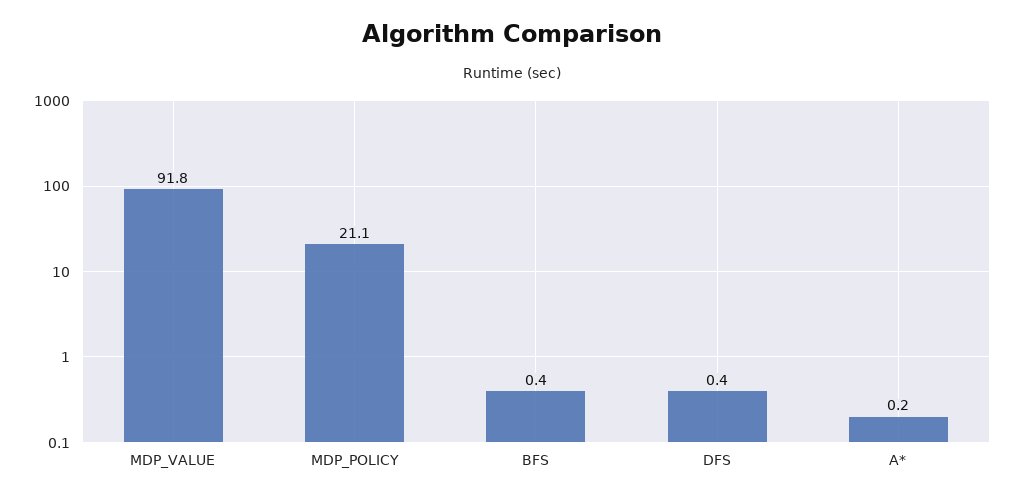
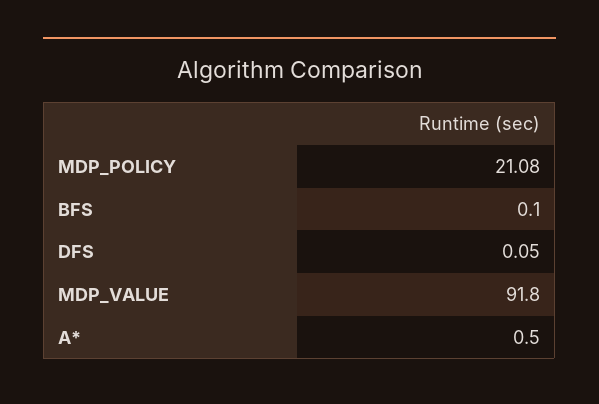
  {
    "MDP_VALUE": 91.8,
    "MDP_POLICY": 21.08,
-   "BFS": 0.4,
+   "BFS": 0.1,
-   "DFS": 0.4,
+   "DFS": 0.05,
-   "A*": 0.2
+   "A*": 0.5
  }

